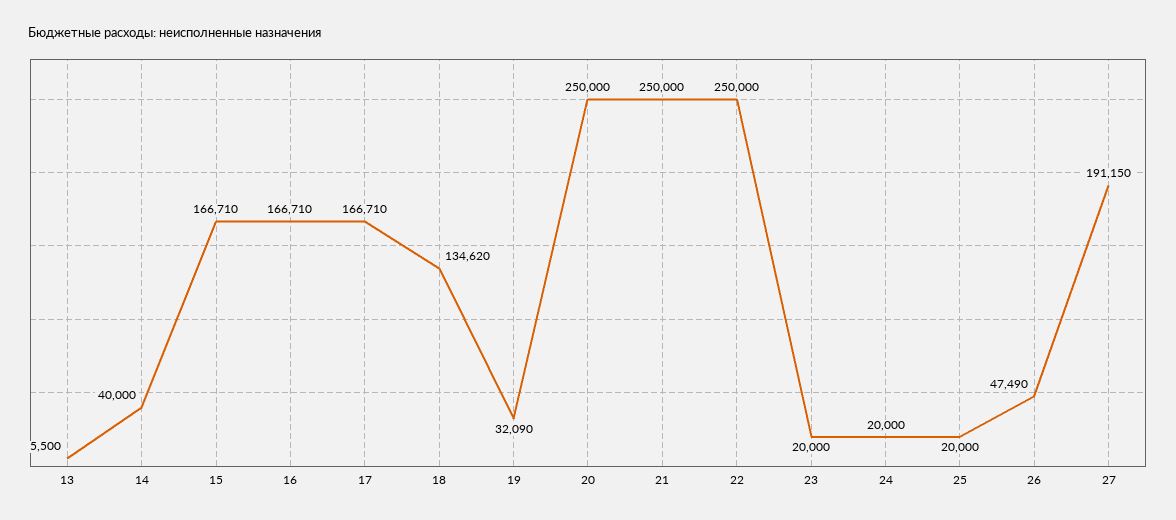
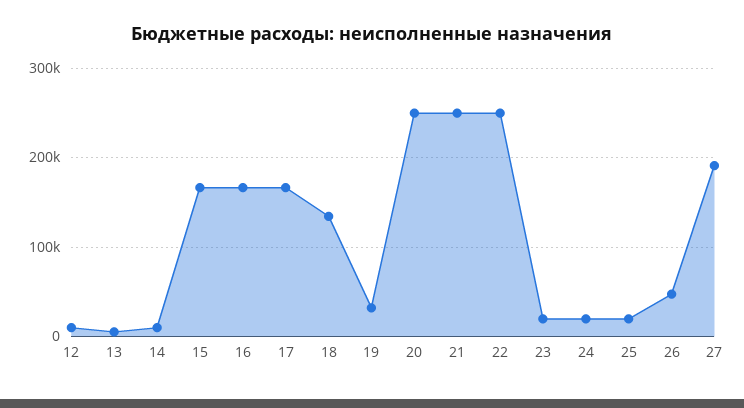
  {
    "13": 5500,
-   "14": 40000,
+   "14": 10000,
    "15": 166710,
    "16": 166710,
    "17": 166710,
    "18": 134620,
    "19": 32090,
    "20": 250000,
    "21": 250000,
    "22": 250000,
    "23": 20000,
    "24": 20000,
    "25": 20000,
    "26": 47490,
-   "27": 191150
+   "27": 191150,
+   "12": 10000
  }

